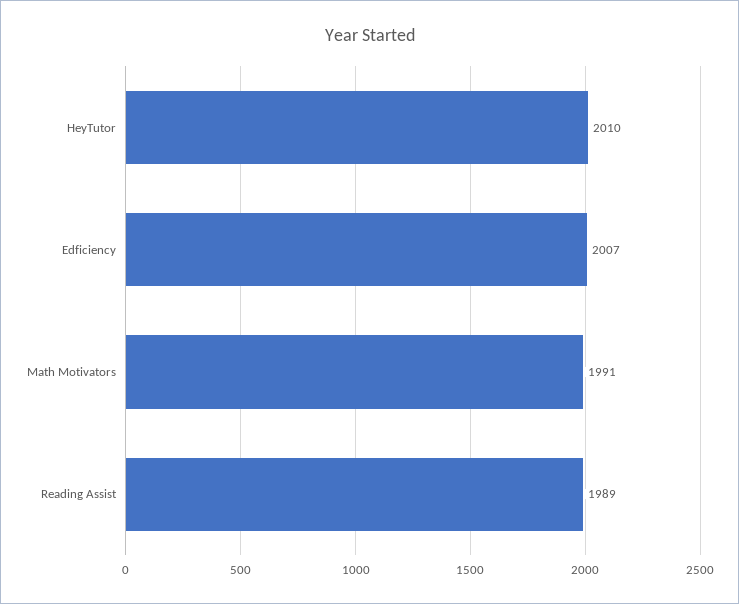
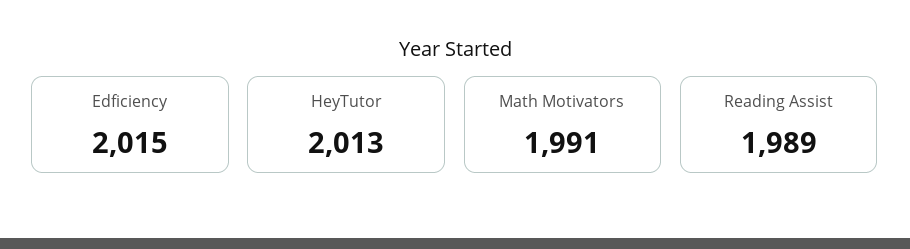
  {
-   "HeyTutor": 2010,
+   "HeyTutor": 2013,
-   "Edficiency": 2007,
+   "Edficiency": 2015,
    "Math Motivators": 1991,
    "Reading Assist": 1989
  }

